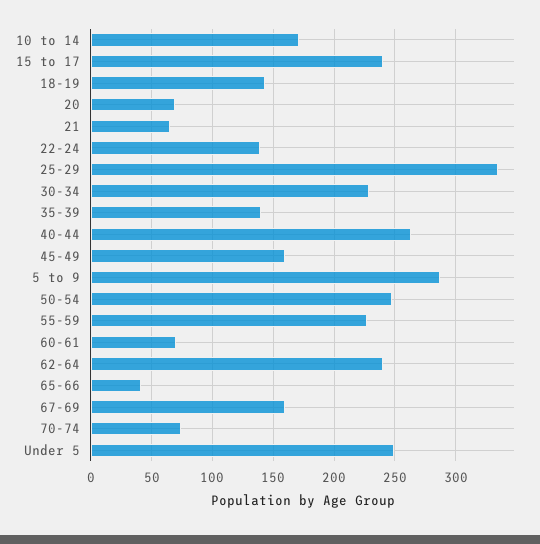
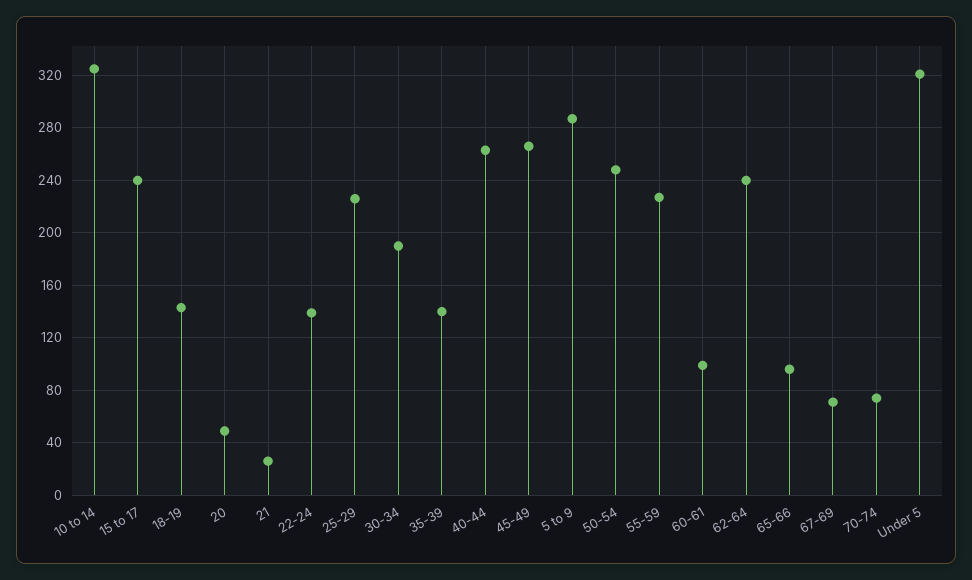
  {
-   "10 to 14": 170,
+   "10 to 14": 325,
    "15 to 17": 240,
    "18-19": 145,
-   "20": 70,
+   "20": 50,
-   "21": 65,
+   "21": 25,
    "22-24": 140,
-   "25-29": 335,
+   "25-29": 225,
-   "30-34": 230,
+   "30-34": 190,
    "35-39": 140,
    "40-44": 265,
-   "45-49": 160,
+   "45-49": 265,
    "5 to 9": 285,
    "50-54": 250,
    "55-59": 225,
-   "60-61": 70,
+   "60-61": 100,
    "62-64": 240,
-   "65-66": 40,
+   "65-66": 95,
-   "67-69": 160,
+   "67-69": 70,
    "70-74": 75,
-   "Under 5": 250
+   "Under 5": 320
  }

